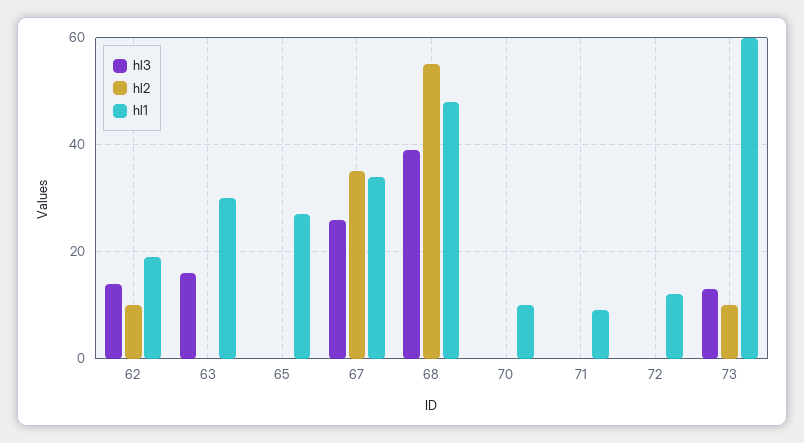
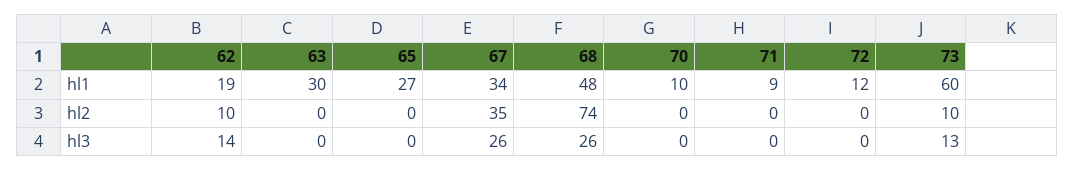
  {
    "hl3": {
      "62": 14,
-     "63": 15,
+     "63": 0,
      "65": 0,
      "67": 26,
-     "68": 40,
+     "68": 26,
      "70": 0,
      "71": 0,
      "72": 0,
      "73": 13
    },
    "hl2": {
      "62": 10,
      "63": 0,
      "65": 0,
      "67": 35,
-     "68": 55,
+     "68": 74,
      "70": 0,
      "71": 0,
      "72": 0,
      "73": 10
    },
    "hl1": {
      "62": 19,
      "63": 30,
      "65": 27,
      "67": 34,
      "68": 48,
      "70": 10,
      "71": 9,
      "72": 12,
      "73": 60
    }
  }

